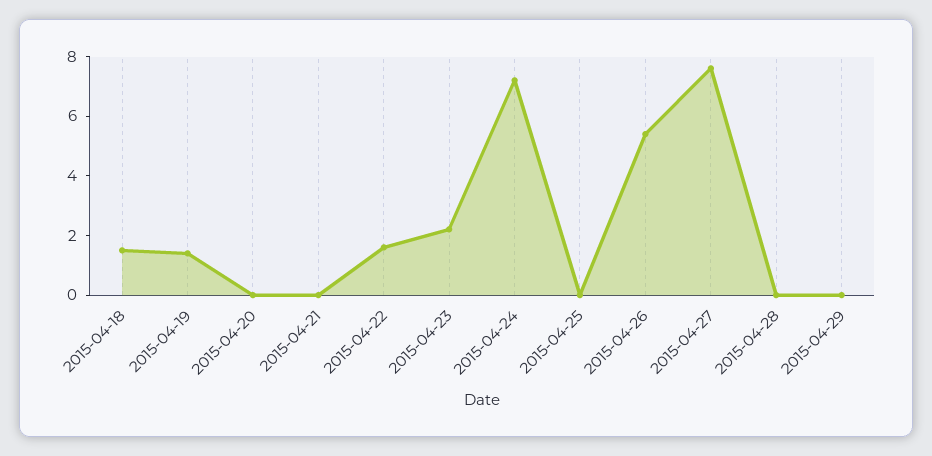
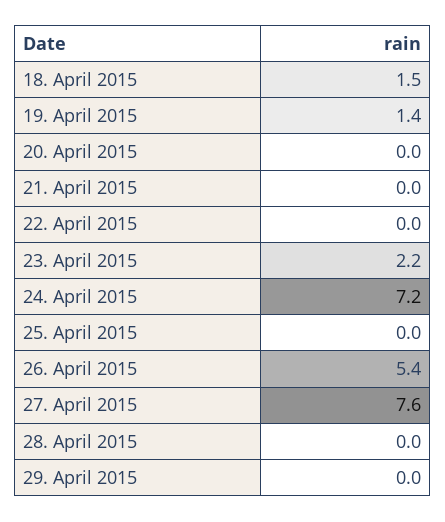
  {
    "2015-04-18": 1.5,
    "2015-04-19": 1.4,
    "2015-04-20": 0,
    "2015-04-21": 0,
-   "2015-04-22": 1.5,
+   "2015-04-22": 0,
    "2015-04-23": 2.2,
    "2015-04-24": 7.2,
    "2015-04-25": 0,
    "2015-04-26": 5.4,
    "2015-04-27": 7.6,
    "2015-04-28": 0,
    "2015-04-29": 0
  }

